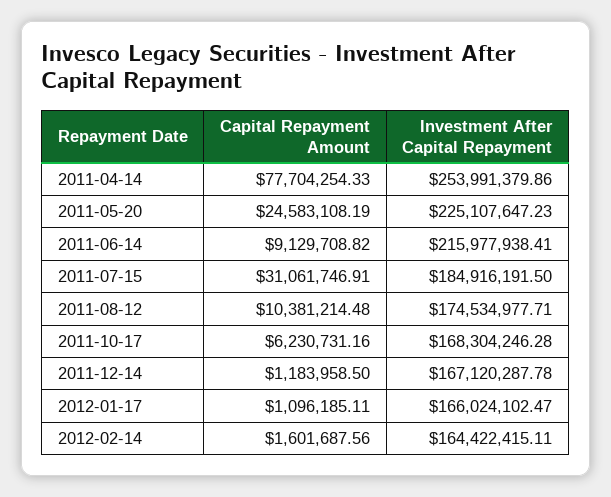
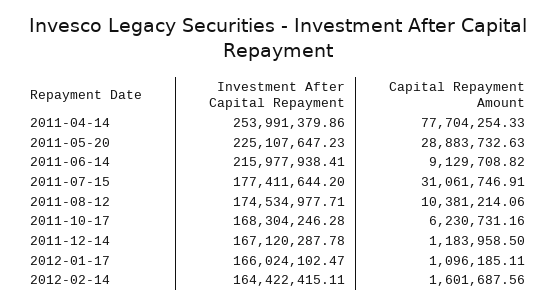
  {
    "Capital Repayment Amount": {
      "2011-04-14": 77704254.33,
-     "2011-05-20": 24583108.19,
+     "2011-05-20": 28883732.63,
      "2011-06-14": 9129708.82,
      "2011-07-15": 31061746.91,
-     "2011-08-12": 10381214.48,
+     "2011-08-12": 10381214.06,
      "2011-10-17": 6230731.16,
      "2011-12-14": 1183958.5,
      "2012-01-17": 1096185.11,
      "2012-02-14": 1601687.56
    },
    "Investment After Capital Repayment": {
      "2011-04-14": 253991379.86,
      "2011-05-20": 225107647.23,
      "2011-06-14": 215977938.41,
-     "2011-07-15": 184916191.5,
+     "2011-07-15": 177411644.2,
      "2011-08-12": 174534977.71,
      "2011-10-17": 168304246.28,
      "2011-12-14": 167120287.78,
      "2012-01-17": 166024102.47,
      "2012-02-14": 164422415.11
    }
  }

